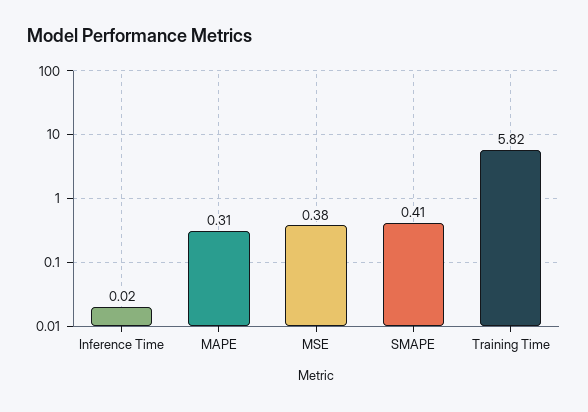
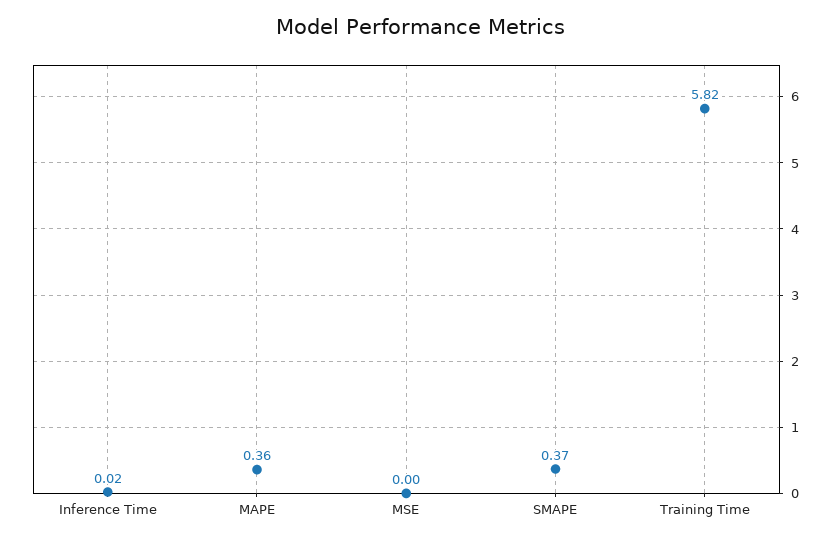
  {
    "Inference Time": 0.02,
-   "MAPE": 0.31,
+   "MAPE": 0.36,
-   "MSE": 0.38,
+   "MSE": 0,
-   "SMAPE": 0.41,
+   "SMAPE": 0.37,
    "Training Time": 5.82
  }

